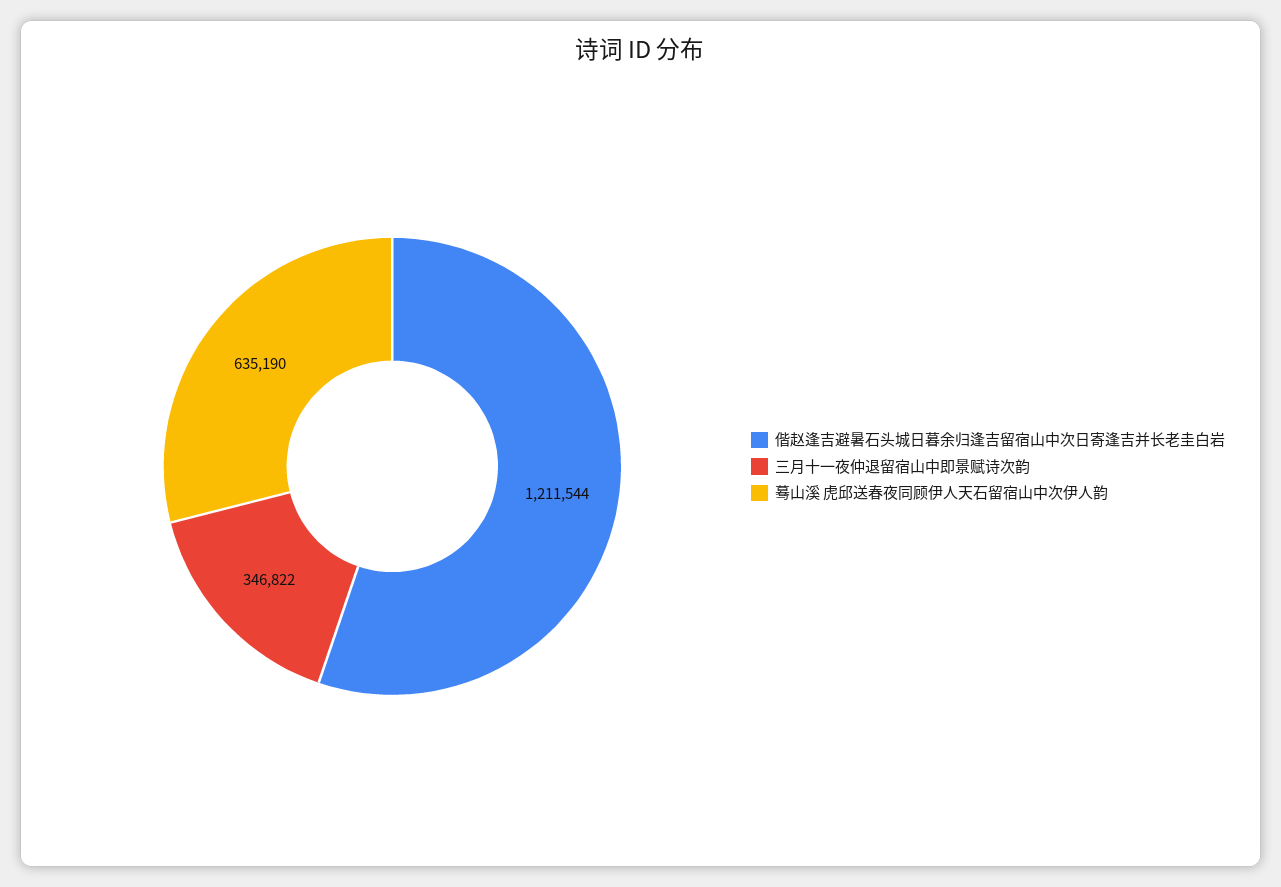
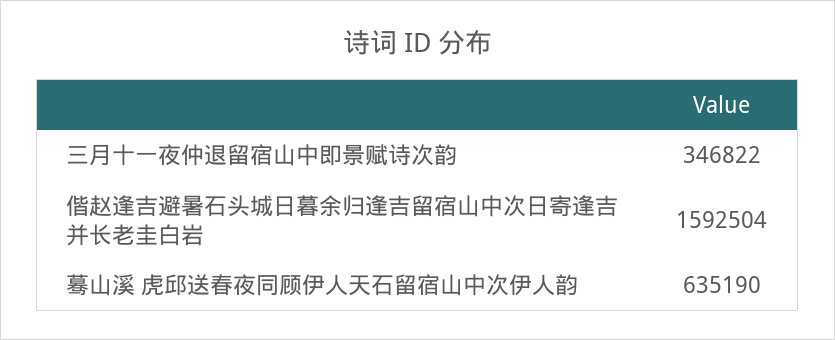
  {
-   "偕赵逢吉避暑石头城日暮余归逢吉留宿山中次日寄逢吉并长老圭白岩": 1211544,
+   "偕赵逢吉避暑石头城日暮余归逢吉留宿山中次日寄逢吉并长老圭白岩": 1592504,
    "三月十一夜仲退留宿山中即景赋诗次韵": 346822,
    "蓦山溪 虎邱送春夜同顾伊人天石留宿山中次伊人韵": 635190
  }

